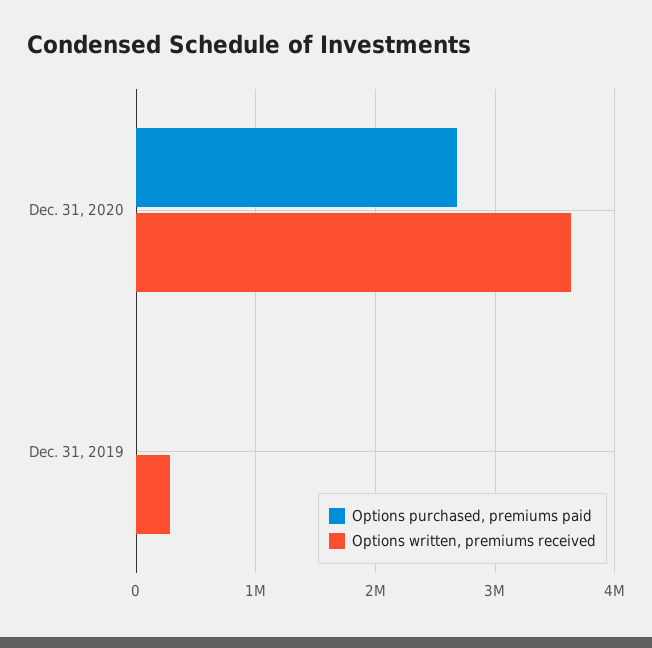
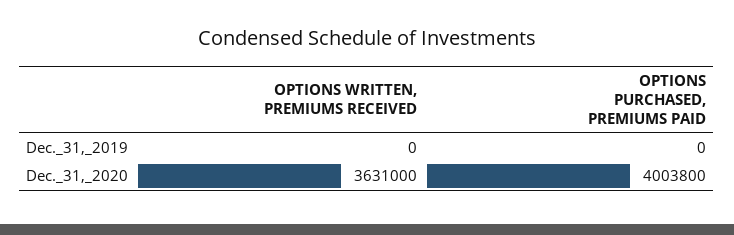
  {
    "Options purchased, premiums paid": {
-     "Dec. 31, 2020": 2700000,
+     "Dec. 31, 2020": 4003800,
      "Dec. 31, 2019": 0
    },
    "Options written, premiums received": {
      "Dec. 31, 2020": 3631000,
-     "Dec. 31, 2019": 300000
+     "Dec. 31, 2019": 0
    }
  }

